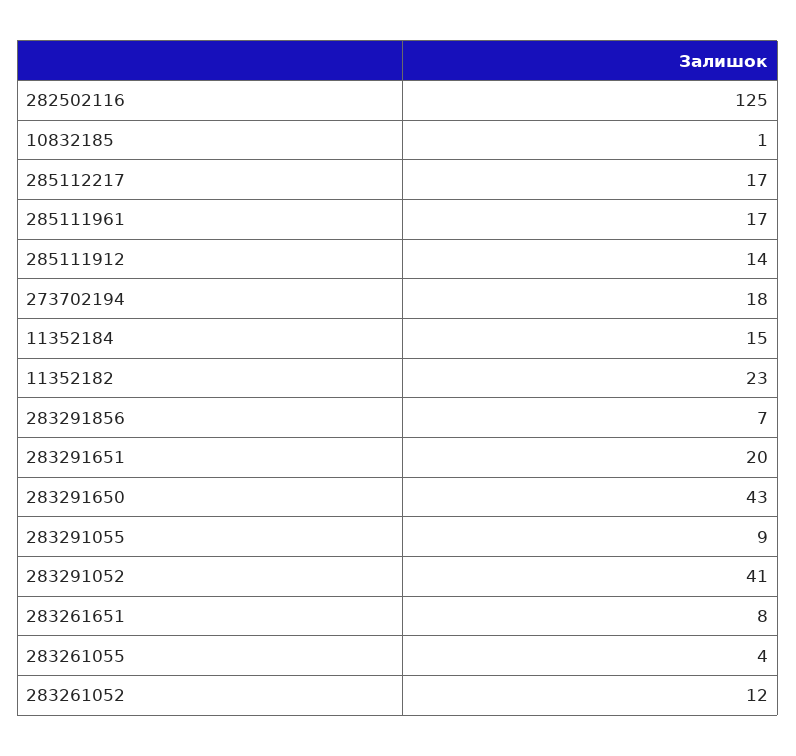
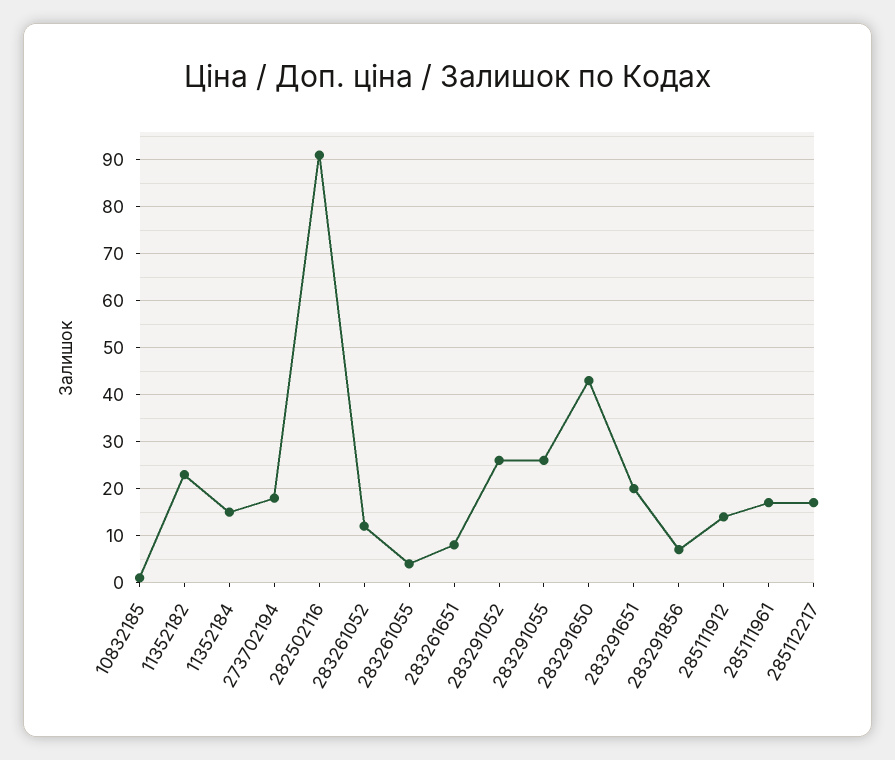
  {
-   "282502116": 125,
+   "282502116": 90,
    "10832185": 1,
    "285112217": 17,
    "285111961": 17,
    "285111912": 14,
    "273702194": 18,
    "11352184": 15,
    "11352182": 23,
    "283291856": 7,
    "283291651": 20,
    "283291650": 43,
-   "283291055": 9,
+   "283291055": 25,
-   "283291052": 41,
+   "283291052": 25,
    "283261651": 8,
    "283261055": 4,
    "283261052": 12
  }

